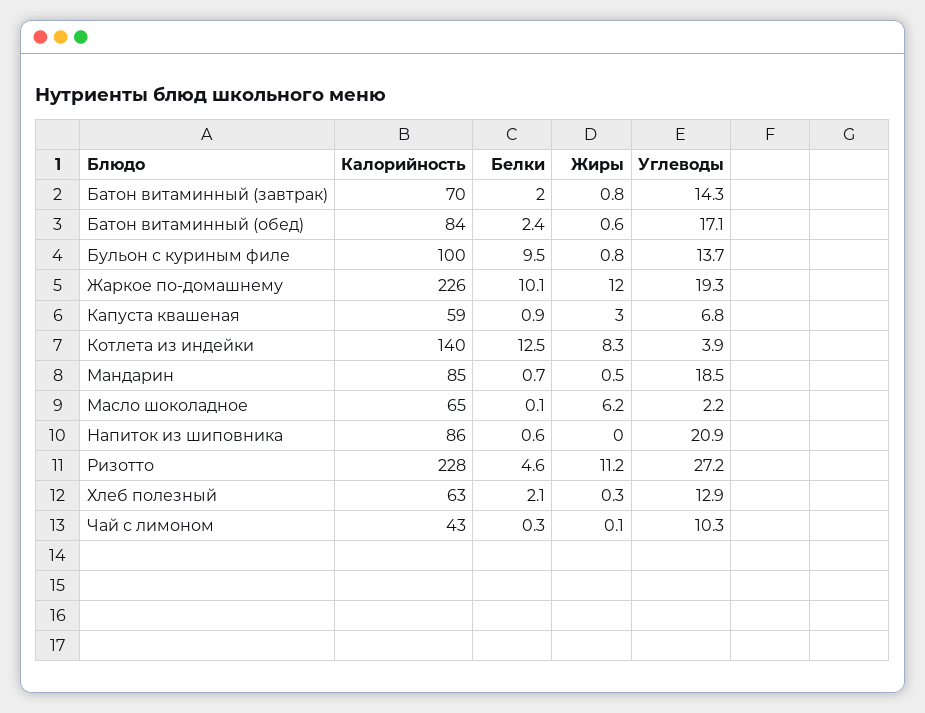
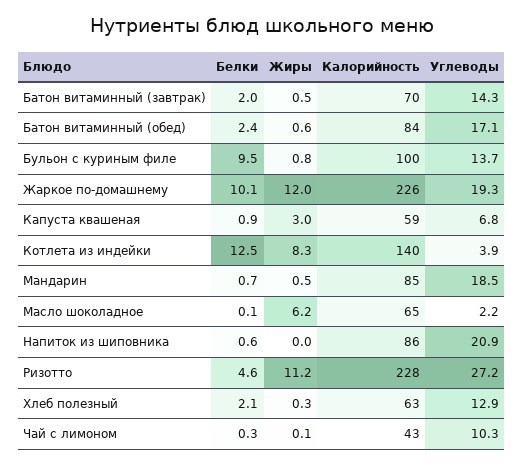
  {
    "Калорийность": {
      "Батон витаминный (завтрак)": 70,
      "Батон витаминный (обед)": 84,
      "Бульон с куриным филе": 100,
      "Жаркое по-домашнему": 226,
      "Капуста квашеная": 59,
      "Котлета из индейки": 140,
      "Мандарин": 85,
      "Масло шоколадное": 65,
      "Напиток из шиповника": 86,
      "Ризотто": 228,
      "Хлеб полезный": 63,
      "Чай с лимоном": 43
    },
    "Белки": {
      "Батон витаминный (завтрак)": 2,
      "Батон витаминный (обед)": 2.4,
      "Бульон с куриным филе": 9.5,
      "Жаркое по-домашнему": 10.1,
      "Капуста квашеная": 0.9,
      "Котлета из индейки": 12.5,
      "Мандарин": 0.7,
      "Масло шоколадное": 0.1,
      "Напиток из шиповника": 0.6,
      "Ризотто": 4.6,
      "Хлеб полезный": 2.1,
      "Чай с лимоном": 0.3
    },
    "Жиры": {
-     "Батон витаминный (завтрак)": 0.8,
+     "Батон витаминный (завтрак)": 0.5,
      "Батон витаминный (обед)": 0.6,
      "Бульон с куриным филе": 0.8,
      "Жаркое по-домашнему": 12,
      "Капуста квашеная": 3,
      "Котлета из индейки": 8.3,
      "Мандарин": 0.5,
      "Масло шоколадное": 6.2,
      "Напиток из шиповника": 0,
      "Ризотто": 11.2,
      "Хлеб полезный": 0.3,
      "Чай с лимоном": 0.1
    },
    "Углеводы": {
      "Батон витаминный (завтрак)": 14.3,
      "Батон витаминный (обед)": 17.1,
      "Бульон с куриным филе": 13.7,
      "Жаркое по-домашнему": 19.3,
      "Капуста квашеная": 6.8,
      "Котлета из индейки": 3.9,
      "Мандарин": 18.5,
      "Масло шоколадное": 2.2,
      "Напиток из шиповника": 20.9,
      "Ризотто": 27.2,
      "Хлеб полезный": 12.9,
      "Чай с лимоном": 10.3
    }
  }

